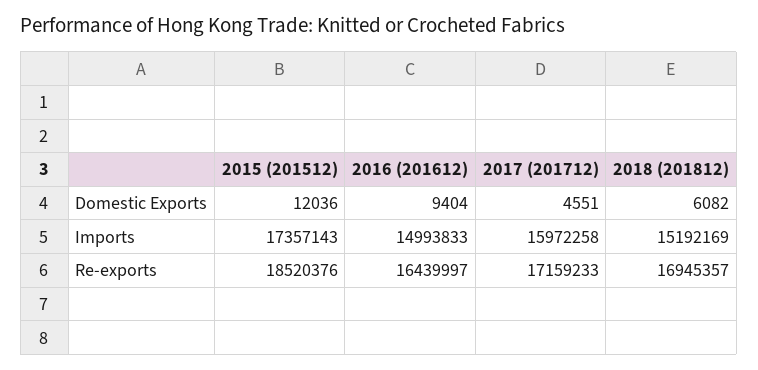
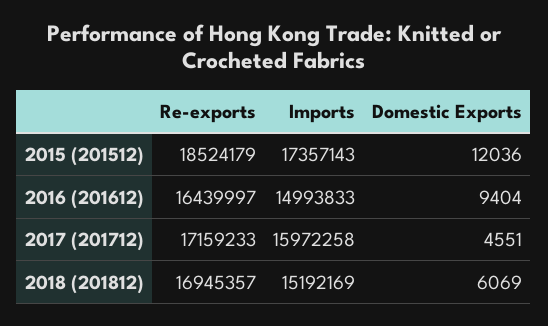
  {
    "2015 (201512)": {
      "Domestic Exports": 12036,
      "Imports": 17357143,
-     "Re-exports": 18520376
+     "Re-exports": 18524179
    },
    "2016 (201612)": {
      "Domestic Exports": 9404,
      "Imports": 14993833,
      "Re-exports": 16439997
    },
    "2017 (201712)": {
      "Domestic Exports": 4551,
      "Imports": 15972258,
      "Re-exports": 17159233
    },
    "2018 (201812)": {
-     "Domestic Exports": 6082,
+     "Domestic Exports": 6069,
      "Imports": 15192169,
      "Re-exports": 16945357
    }
  }

